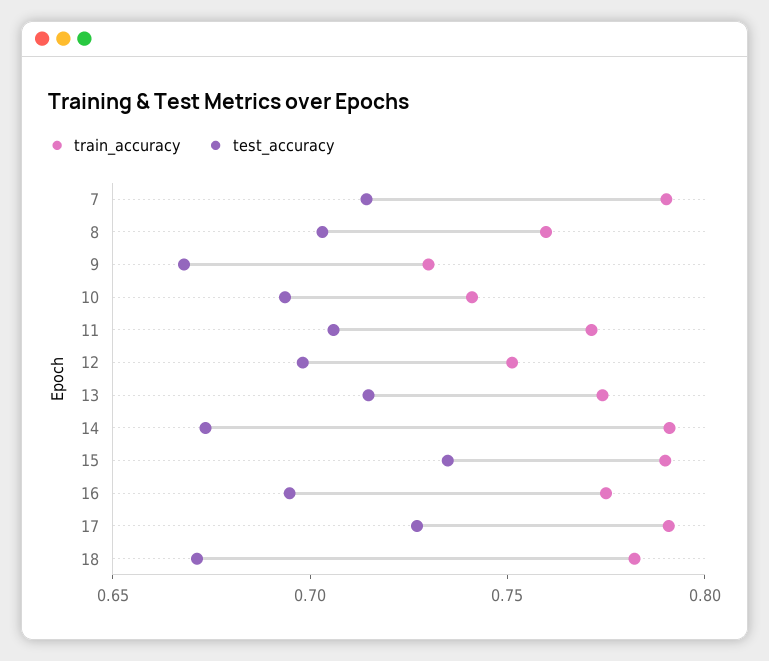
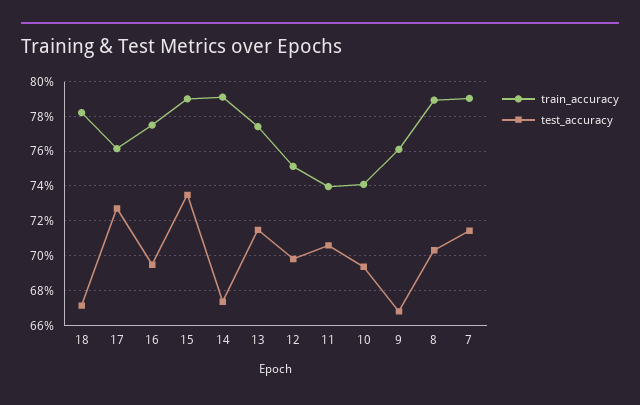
  {
    "train_accuracy": {
      "7": 0.79,
-     "8": 0.76,
+     "8": 0.79,
-     "9": 0.73,
+     "9": 0.76,
      "10": 0.74,
-     "11": 0.77,
+     "11": 0.74,
      "12": 0.75,
      "13": 0.775,
      "14": 0.79,
      "15": 0.79,
      "16": 0.775,
-     "17": 0.79,
+     "17": 0.76,
      "18": 0.78
    },
    "test_accuracy": {
      "7": 0.715,
      "8": 0.705,
      "9": 0.67,
      "10": 0.695,
      "11": 0.705,
      "12": 0.7,
      "13": 0.715,
      "14": 0.675,
      "15": 0.735,
      "16": 0.695,
      "17": 0.725,
      "18": 0.67
    }
  }

